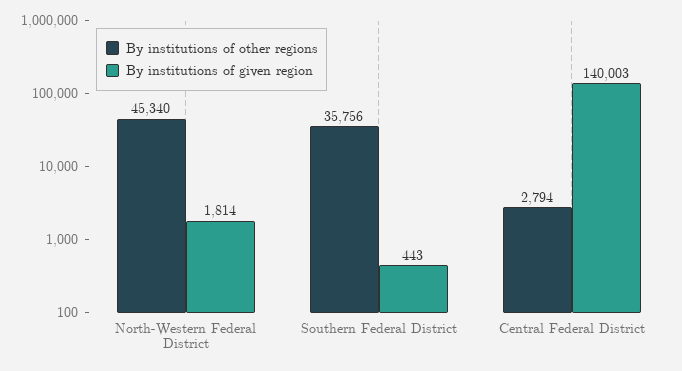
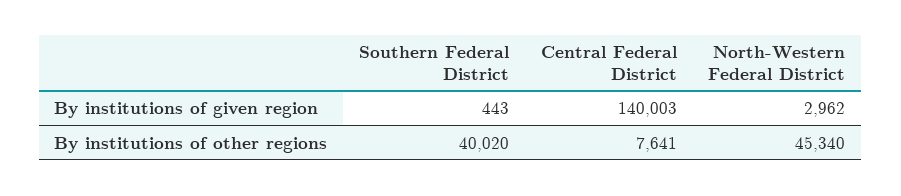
  {
    "By institutions of other regions": {
      "North-Western Federal District": 45340,
-     "Southern Federal District": 35756,
+     "Southern Federal District": 40020,
-     "Central Federal District": 2794
+     "Central Federal District": 7641
    },
    "By institutions of given region": {
-     "North-Western Federal District": 1814,
+     "North-Western Federal District": 2962,
      "Southern Federal District": 443,
      "Central Federal District": 140003
    }
  }

